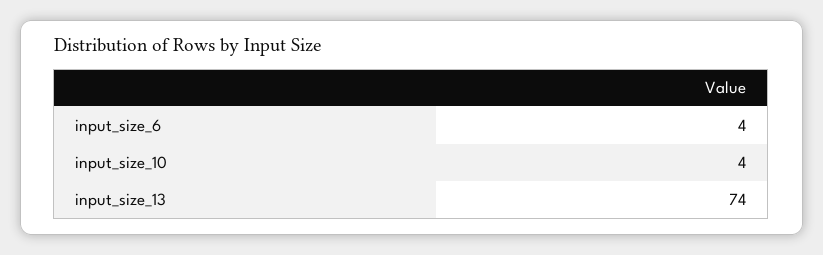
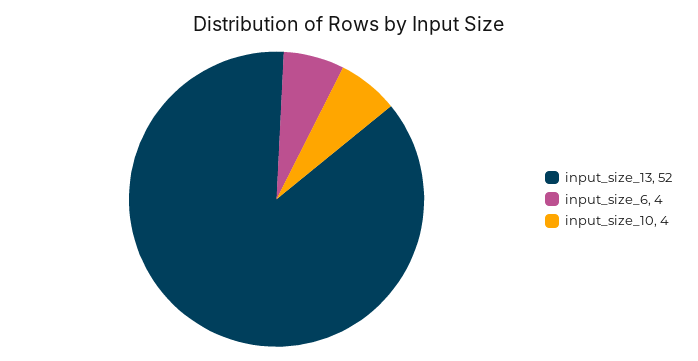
  {
    "input_size_6": 4,
    "input_size_10": 4,
-   "input_size_13": 74
+   "input_size_13": 52
  }

